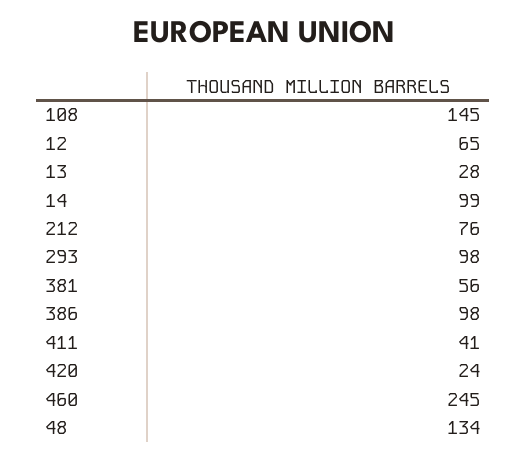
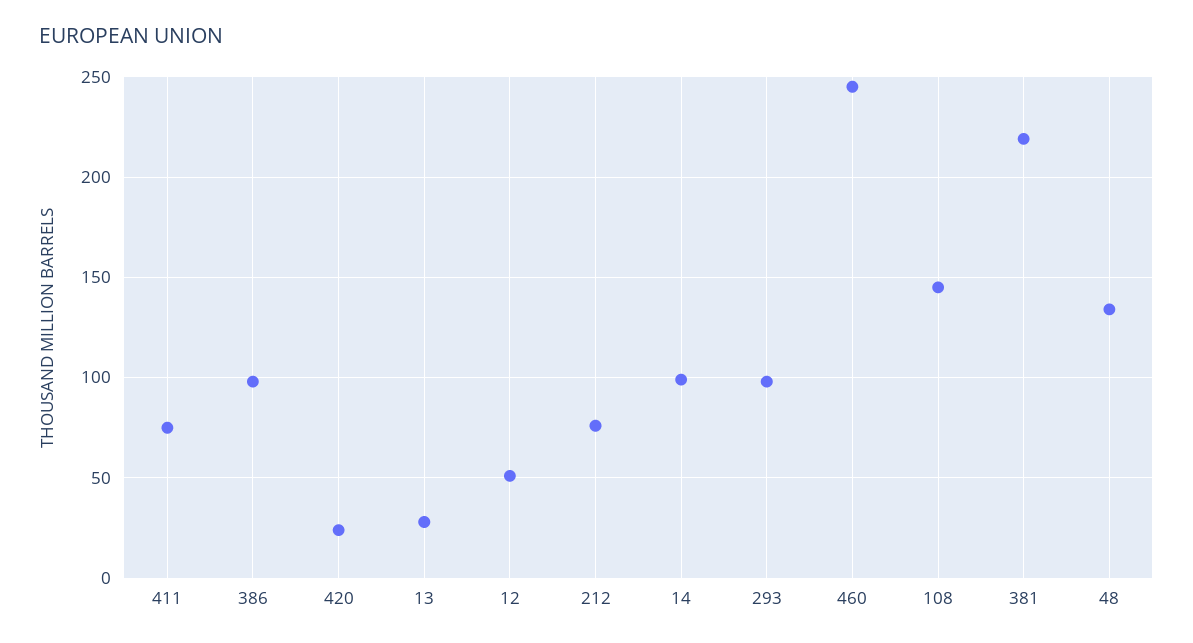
  {
    "108": 145,
-   "12": 65,
+   "12": 50,
    "13": 28,
    "14": 99,
    "212": 76,
    "293": 98,
-   "381": 56,
+   "381": 220,
    "386": 98,
-   "411": 41,
+   "411": 75,
    "420": 24,
    "460": 245,
    "48": 134
  }

